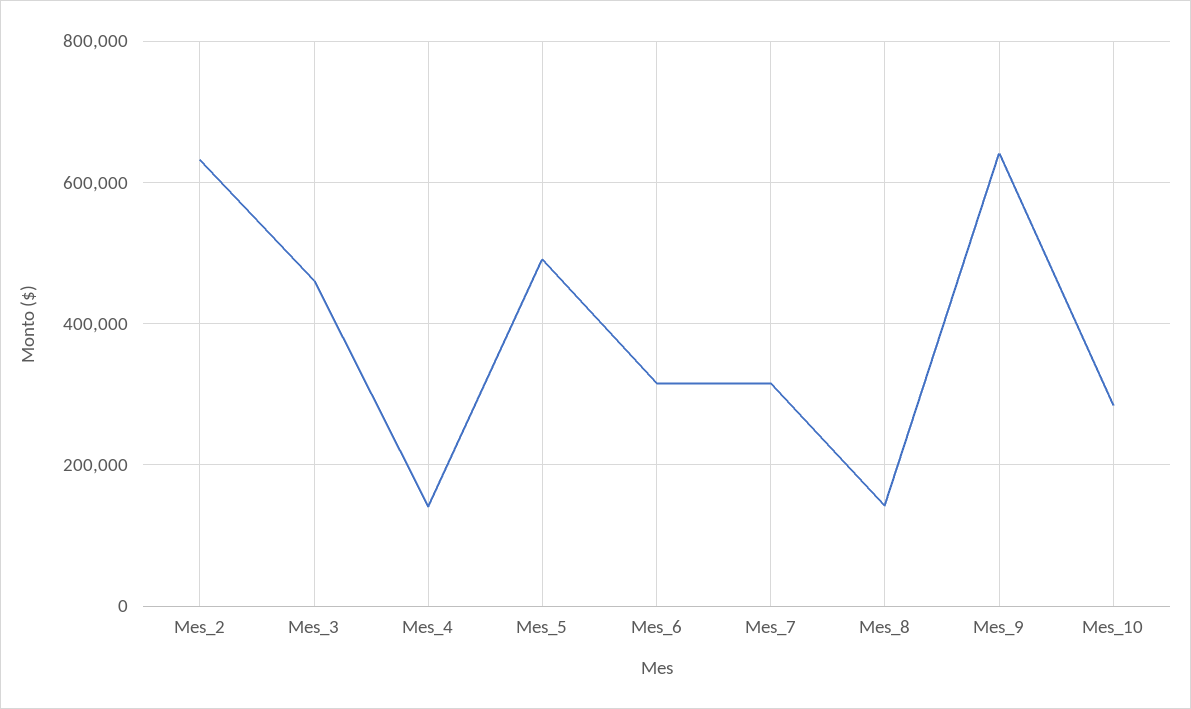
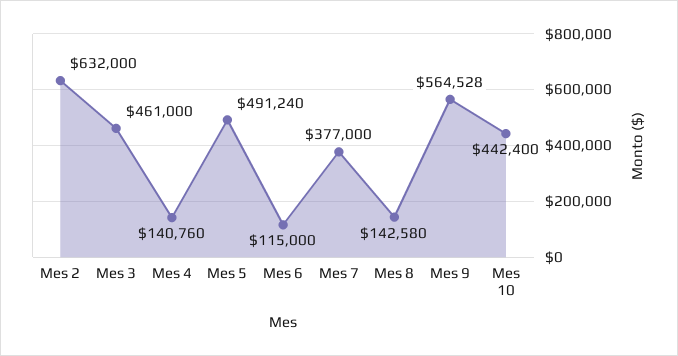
  {
    "Mes_2": 632000,
    "Mes_3": 461000,
    "Mes_4": 140760,
    "Mes_5": 491240,
-   "Mes_6": 320000,
+   "Mes_6": 115000,
-   "Mes_7": 320000,
+   "Mes_7": 377000,
    "Mes_8": 142580,
-   "Mes_9": 640000,
+   "Mes_9": 564528,
-   "Mes_10": 280000
+   "Mes_10": 442400
  }

